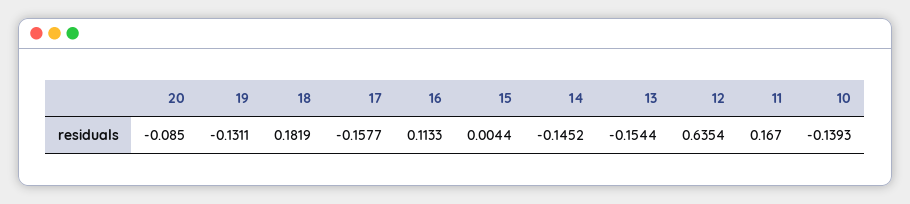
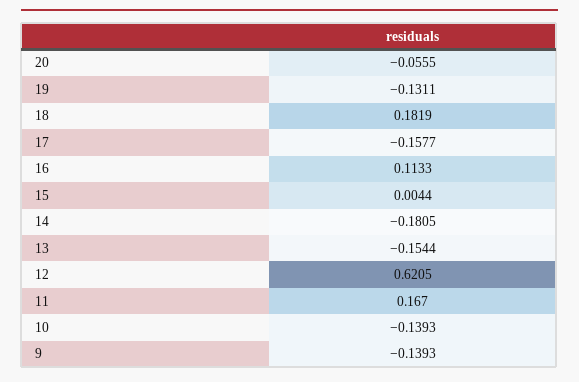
  {
-   "20": -0.085,
+   "20": -0.0555,
    "19": -0.1311,
    "18": 0.1819,
    "17": -0.1577,
    "16": 0.1133,
    "15": 0.0044,
-   "14": -0.1452,
+   "14": -0.1805,
    "13": -0.1544,
-   "12": 0.6354,
+   "12": 0.6205,
    "11": 0.167,
-   "10": -0.1393
+   "10": -0.1393,
+   "9": -0.1393
  }

